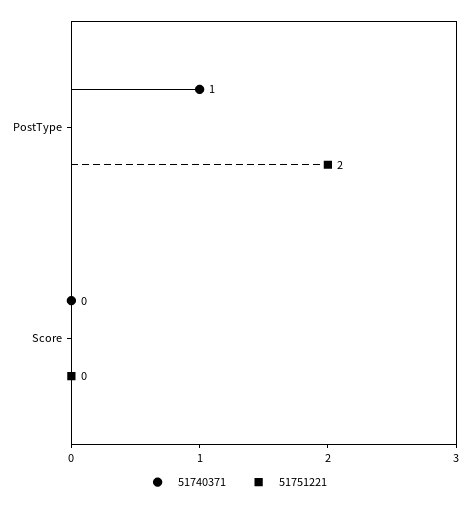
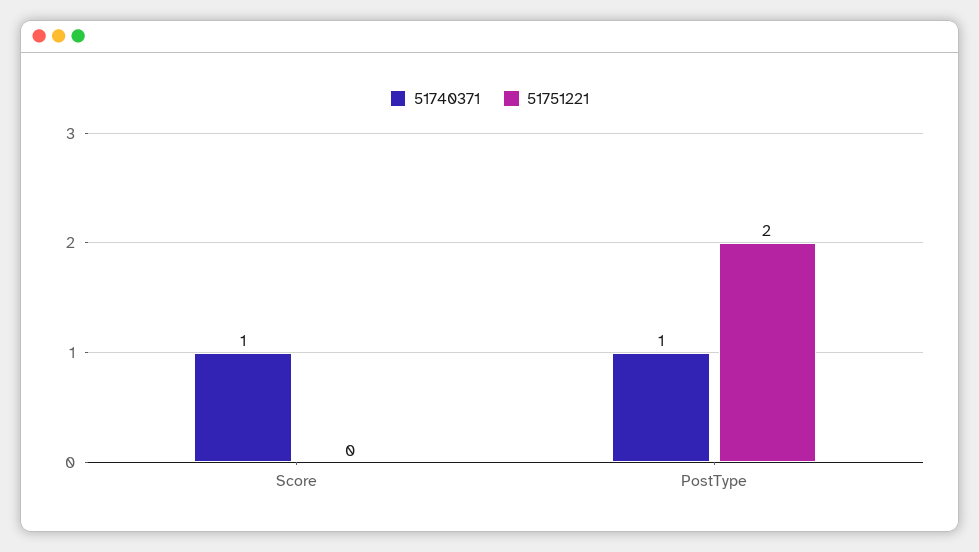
  {
    "51740371": {
      "PostType": 1,
-     "Score": 0
+     "Score": 1
    },
    "51751221": {
      "PostType": 2,
      "Score": 0
    }
  }

